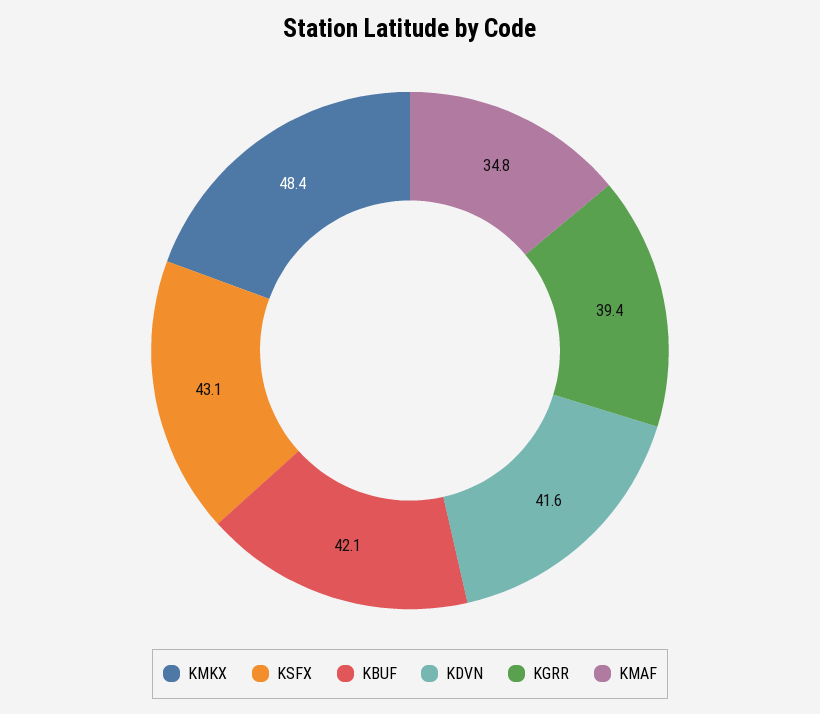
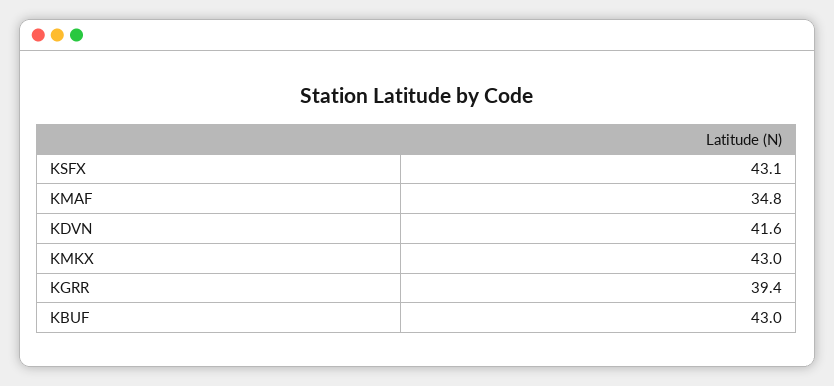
  {
-   "KMKX": 48.4,
+   "KMKX": 43,
    "KSFX": 43.1,
-   "KBUF": 42.1,
+   "KBUF": 43,
    "KDVN": 41.6,
    "KGRR": 39.4,
    "KMAF": 34.8
  }

